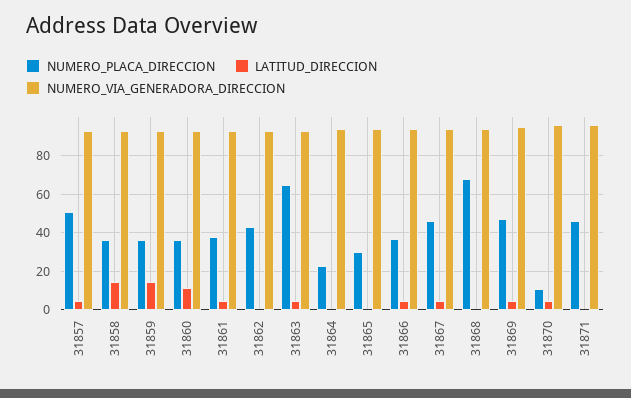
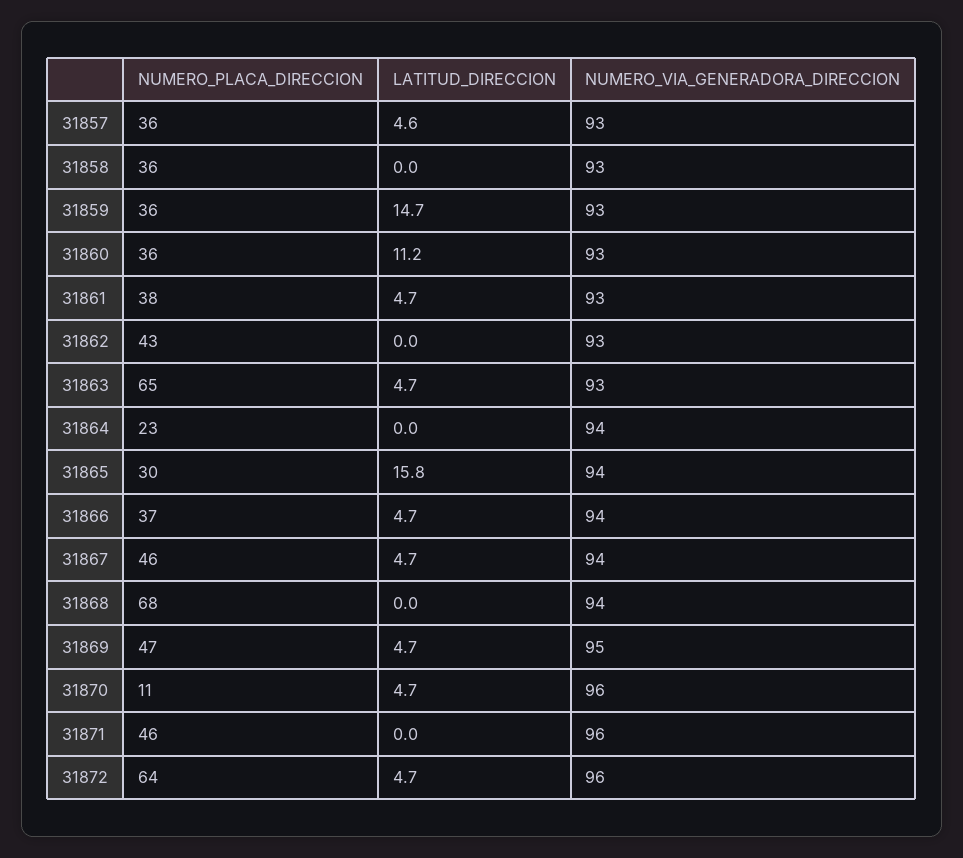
  {
    "NUMERO_PLACA_DIRECCION": {
-     "31857": 50,
+     "31857": 36,
      "31858": 36,
      "31859": 36,
      "31860": 36,
      "31861": 38,
      "31862": 43,
      "31863": 65,
      "31864": 23,
      "31865": 30,
      "31866": 37,
      "31867": 46,
      "31868": 68,
      "31869": 47,
      "31870": 11,
-     "31871": 46
+     "31871": 46,
+     "31872": 64
    },
    "LATITUD_DIRECCION": {
      "31857": 4.6,
-     "31858": 15,
+     "31858": 0,
      "31859": 14.7,
      "31860": 11.2,
      "31861": 4.7,
      "31862": 0,
      "31863": 4.7,
      "31864": 0,
-     "31865": 0,
+     "31865": 15.8,
      "31866": 4.7,
      "31867": 4.7,
      "31868": 0,
      "31869": 4.7,
      "31870": 4.7,
-     "31871": 0
+     "31871": 0,
+     "31872": 4.7
    },
    "NUMERO_VIA_GENERADORA_DIRECCION": {
      "31857": 93,
      "31858": 93,
      "31859": 93,
      "31860": 93,
      "31861": 93,
      "31862": 93,
      "31863": 93,
      "31864": 94,
      "31865": 94,
      "31866": 94,
      "31867": 94,
      "31868": 94,
      "31869": 95,
      "31870": 96,
-     "31871": 96
+     "31871": 96,
+     "31872": 96
    }
  }

